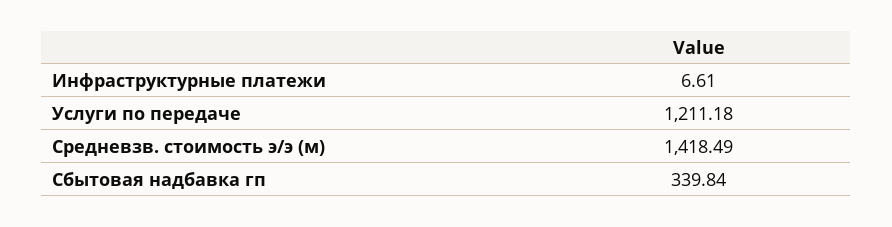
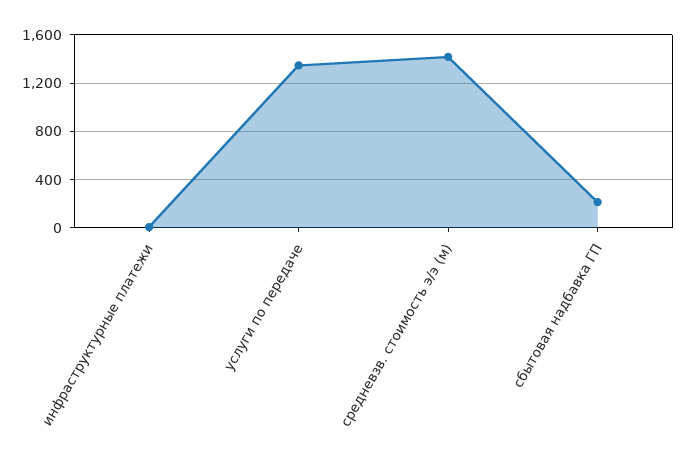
  {
    "Инфраструктурные платежи": 6.61,
-   "Услуги по передаче": 1211.18,
+   "Услуги по передаче": 1350,
    "Средневзв. стоимость э/э (м)": 1418.49,
-   "Сбытовая надбавка гп": 339.84
+   "Сбытовая надбавка гп": 200
  }

